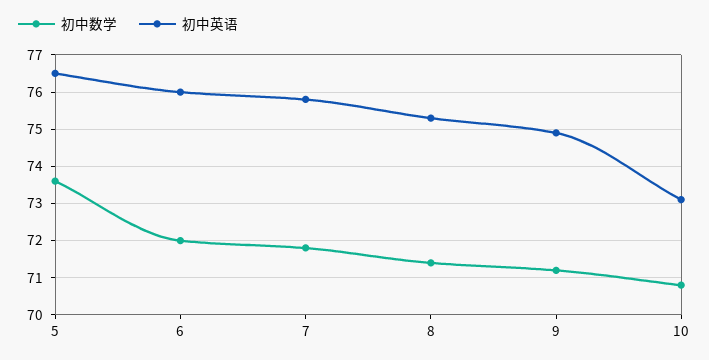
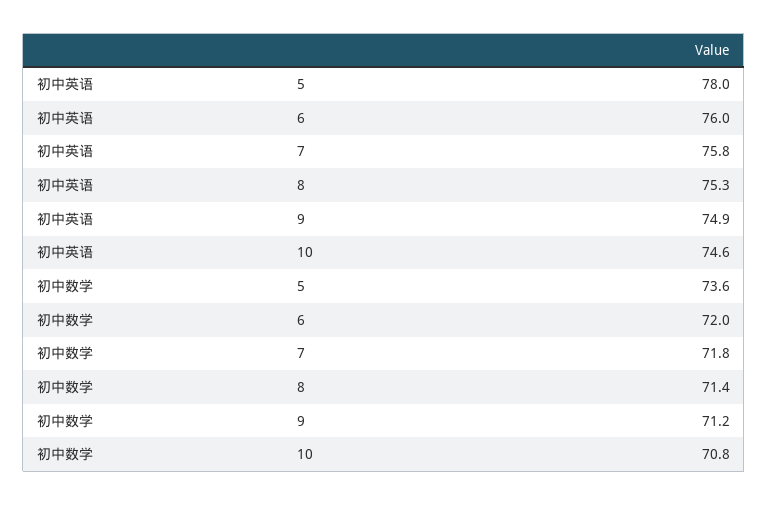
  {
    "初中数学": {
      "5": 73.6,
      "6": 72,
      "7": 71.8,
      "8": 71.4,
      "9": 71.2,
      "10": 70.8
    },
    "初中英语": {
-     "5": 76.5,
+     "5": 78,
      "6": 76,
      "7": 75.8,
      "8": 75.3,
      "9": 74.9,
-     "10": 73
+     "10": 74.6
    }
  }

